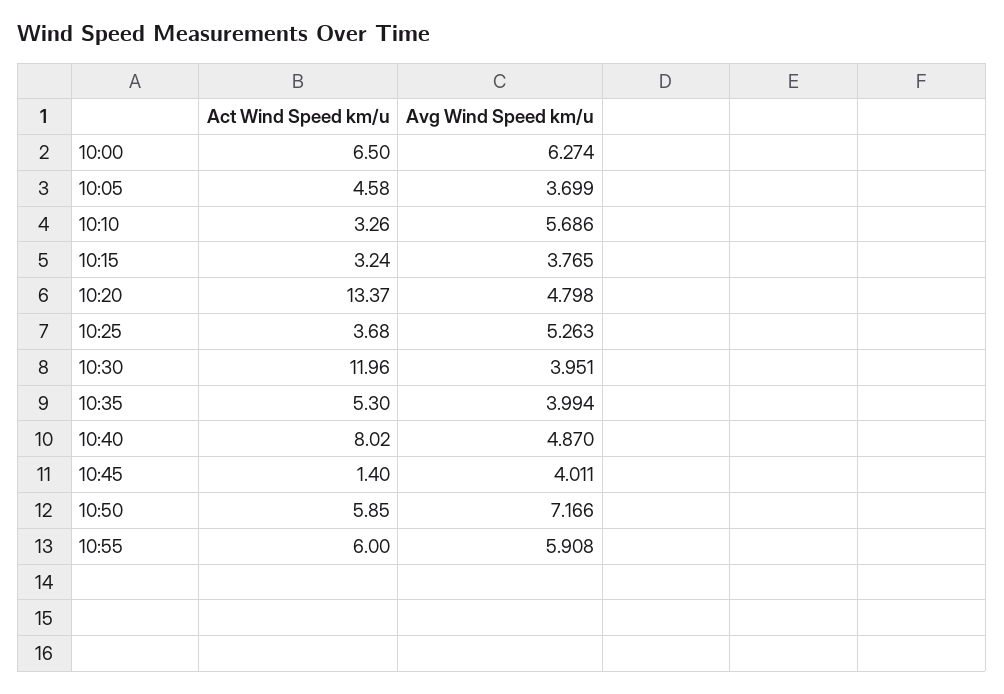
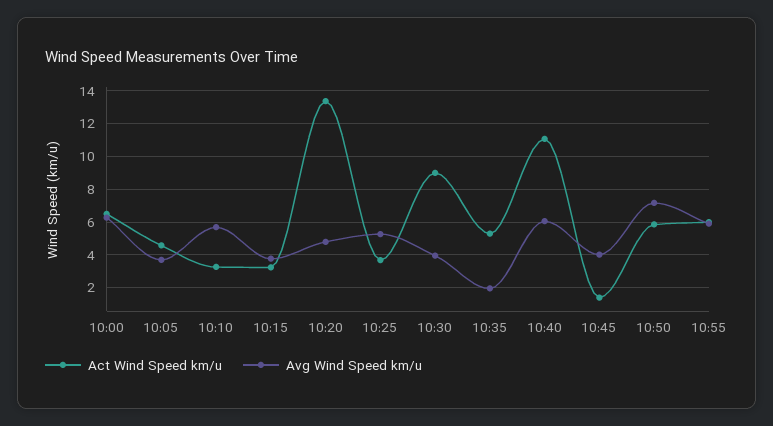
  {
    "Act Wind Speed km/u": {
      "10:00": 6.5,
      "10:05": 4.58,
      "10:10": 3.26,
      "10:15": 3.24,
      "10:20": 13.37,
      "10:25": 3.68,
-     "10:30": 11.96,
+     "10:30": 9,
      "10:35": 5.3,
-     "10:40": 8.02,
+     "10:40": 11,
      "10:45": 1.4,
      "10:50": 5.85,
      "10:55": 6
    },
    "Avg Wind Speed km/u": {
      "10:00": 6.274,
      "10:05": 3.699,
      "10:10": 5.686,
      "10:15": 3.765,
      "10:20": 4.798,
      "10:25": 5.263,
      "10:30": 3.951,
-     "10:35": 3.994,
+     "10:35": 2,
-     "10:40": 4.87,
+     "10:40": 6,
      "10:45": 4.011,
      "10:50": 7.166,
      "10:55": 5.908
    }
  }

